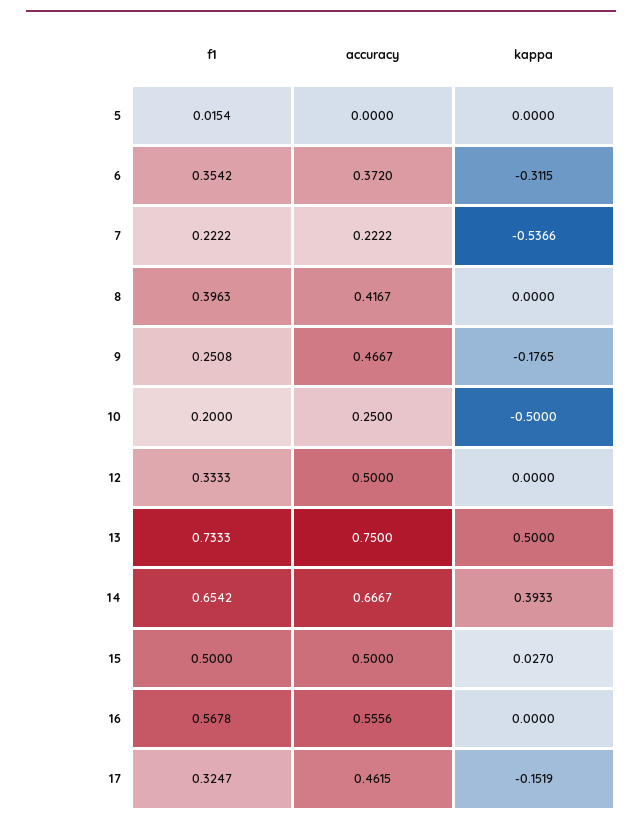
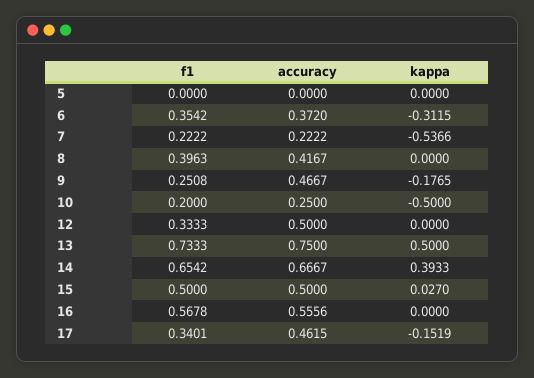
  {
    "f1": {
-     "5": 0.0154,
+     "5": 0,
      "6": 0.3542,
      "7": 0.2222,
      "8": 0.3963,
      "9": 0.2508,
      "10": 0.2,
      "12": 0.3333,
      "13": 0.7333,
      "14": 0.6542,
      "15": 0.5,
      "16": 0.5678,
-     "17": 0.3247
+     "17": 0.3401
    },
    "accuracy": {
      "5": 0,
      "6": 0.372,
      "7": 0.2222,
      "8": 0.4167,
      "9": 0.4667,
      "10": 0.25,
      "12": 0.5,
      "13": 0.75,
      "14": 0.6667,
      "15": 0.5,
      "16": 0.5556,
      "17": 0.4615
    },
    "kappa": {
      "5": 0,
      "6": -0.3115,
      "7": -0.5366,
      "8": 0,
      "9": -0.1765,
      "10": -0.5,
      "12": 0,
      "13": 0.5,
      "14": 0.3933,
      "15": 0.027,
      "16": 0,
      "17": -0.1519
    }
  }

